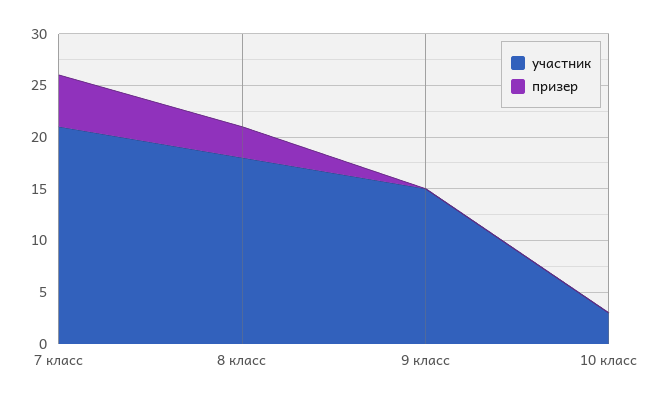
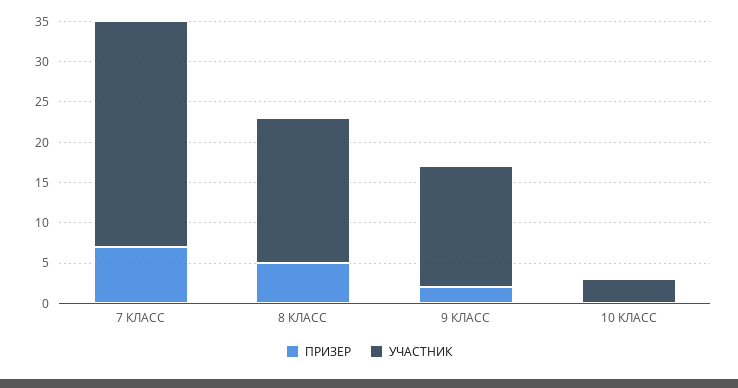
  {
    "участник": {
-     "7 класс": 21,
+     "7 класс": 28,
      "8 класс": 18,
      "9 класс": 15,
      "10 класс": 3
    },
    "призер": {
-     "7 класс": 5,
+     "7 класс": 7,
-     "8 класс": 3,
+     "8 класс": 5,
-     "9 класс": 0,
+     "9 класс": 2,
      "10 класс": 0
    }
  }

